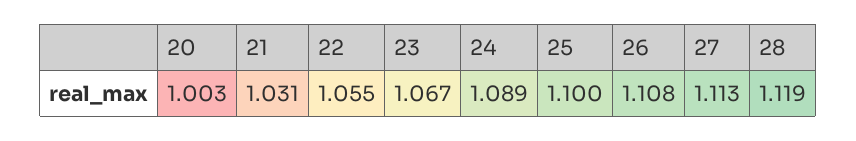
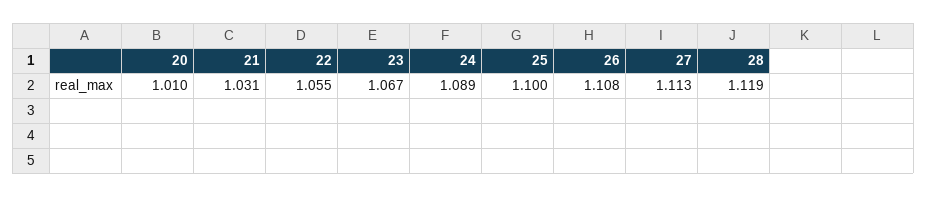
  {
-   "20": 1.003,
+   "20": 1.01,
    "21": 1.031,
    "22": 1.055,
    "23": 1.067,
    "24": 1.089,
    "25": 1.1,
    "26": 1.108,
    "27": 1.113,
    "28": 1.119
  }

